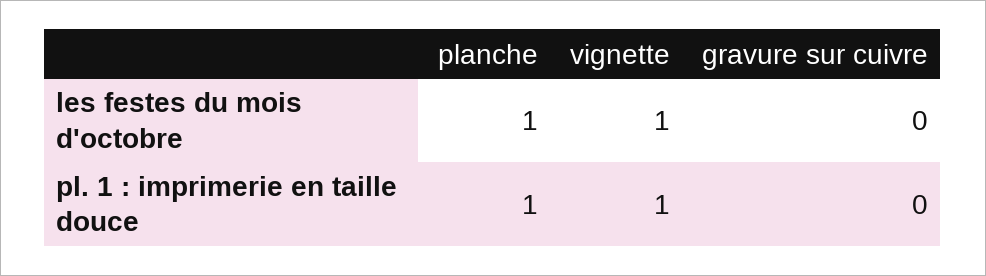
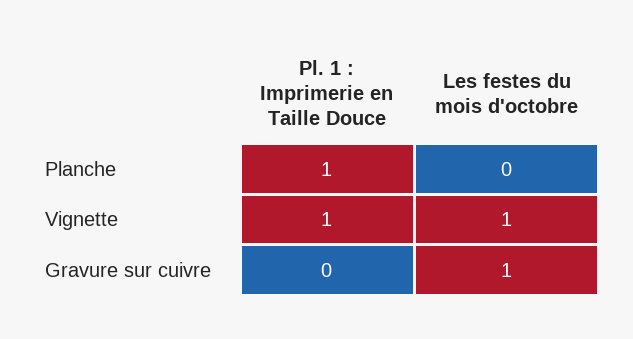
  {
    "planche": {
-     "les festes du mois d'octobre": 1,
+     "les festes du mois d'octobre": 0,
      "pl. 1 : imprimerie en taille douce": 1
    },
    "vignette": {
      "les festes du mois d'octobre": 1,
      "pl. 1 : imprimerie en taille douce": 1
    },
    "gravure sur cuivre": {
-     "les festes du mois d'octobre": 0,
+     "les festes du mois d'octobre": 1,
      "pl. 1 : imprimerie en taille douce": 0
    }
  }

